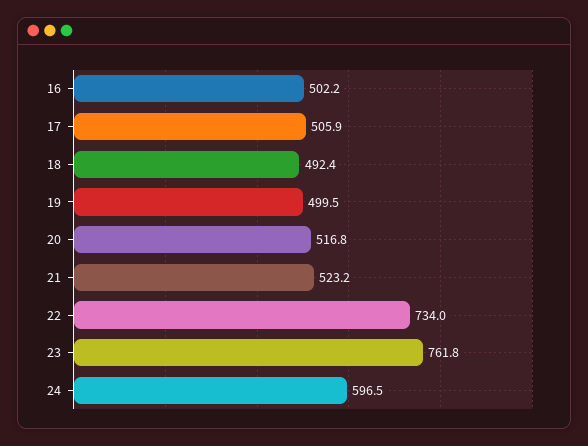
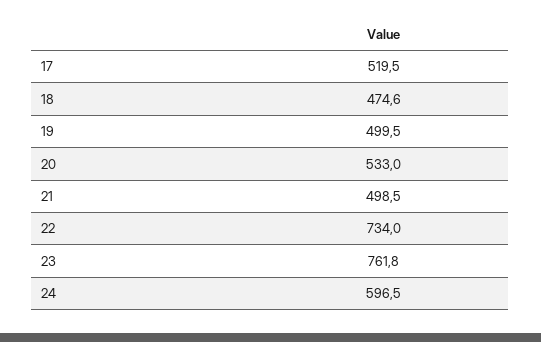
  {
-   "16": 502.2,
-   "17": 505.9,
+   "17": 519.5,
-   "18": 492.4,
+   "18": 474.6,
    "19": 499.5,
-   "20": 516.8,
+   "20": 533,
-   "21": 523.2,
+   "21": 498.5,
    "22": 734,
    "23": 761.8,
    "24": 596.5
  }

